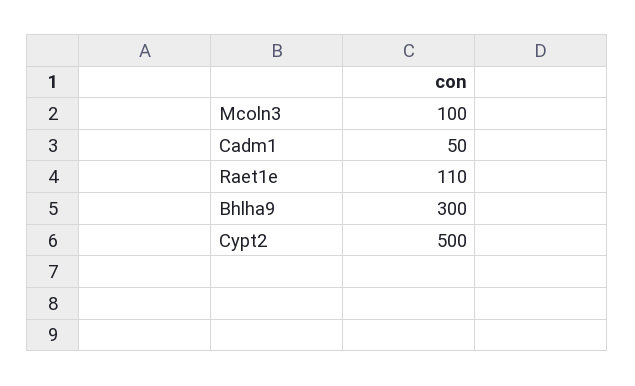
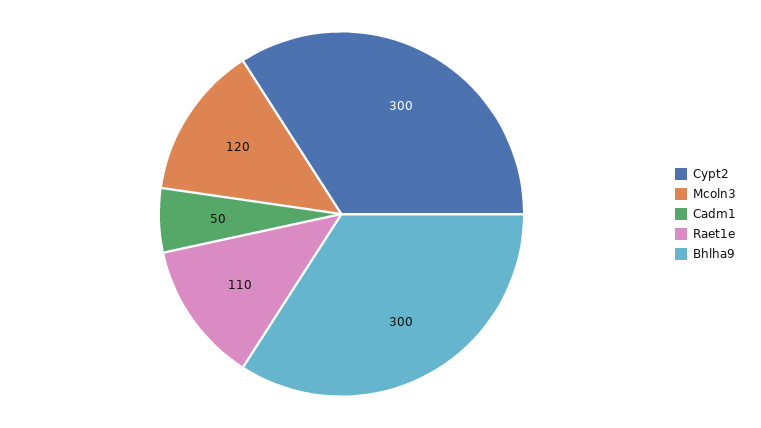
  {
-   "Mcoln3": 100,
+   "Mcoln3": 120,
    "Cadm1": 50,
    "Raet1e": 110,
    "Bhlha9": 300,
-   "Cypt2": 500
+   "Cypt2": 300
  }

